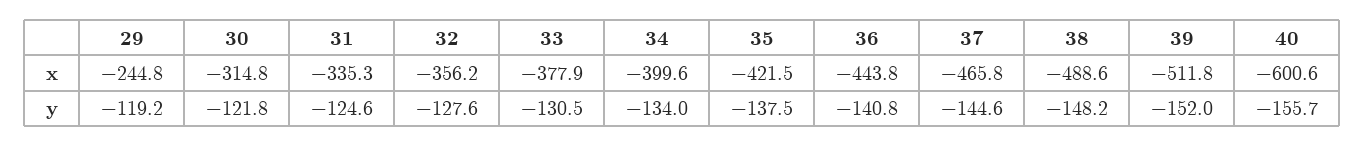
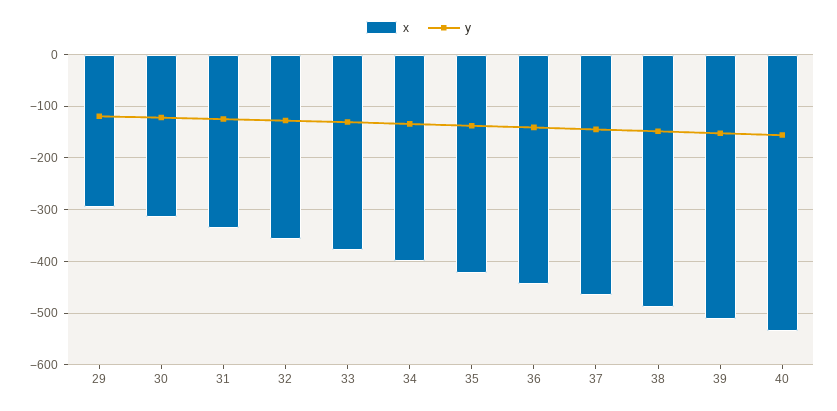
  {
    "x": {
-     "29": -244.8,
+     "29": -300,
      "30": -314.8,
      "31": -335.3,
      "32": -356.2,
      "33": -377.9,
      "34": -399.6,
      "35": -421.5,
      "36": -443.8,
      "37": -465.8,
      "38": -488.6,
      "39": -511.8,
-     "40": -600.6
+     "40": -540
    },
    "y": {
      "29": -119.2,
      "30": -121.8,
      "31": -124.6,
      "32": -127.6,
      "33": -130.5,
      "34": -134,
      "35": -137.5,
      "36": -140.8,
      "37": -144.6,
      "38": -148.2,
      "39": -152,
      "40": -155.7
    }
  }

